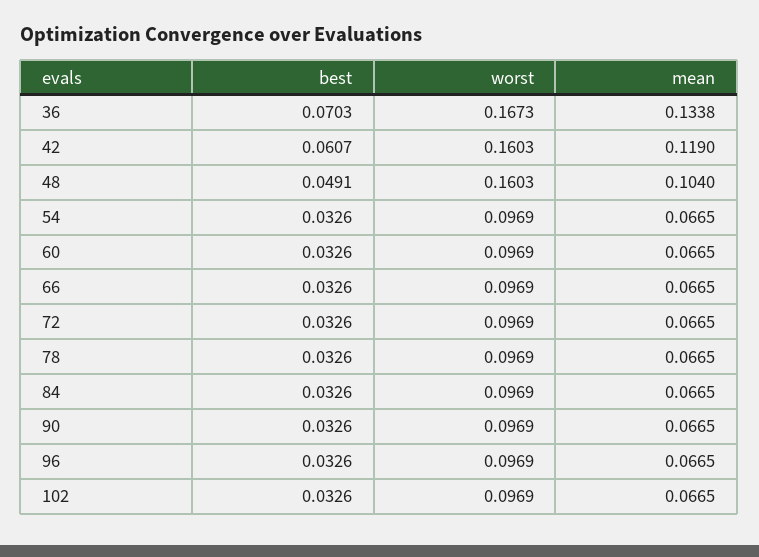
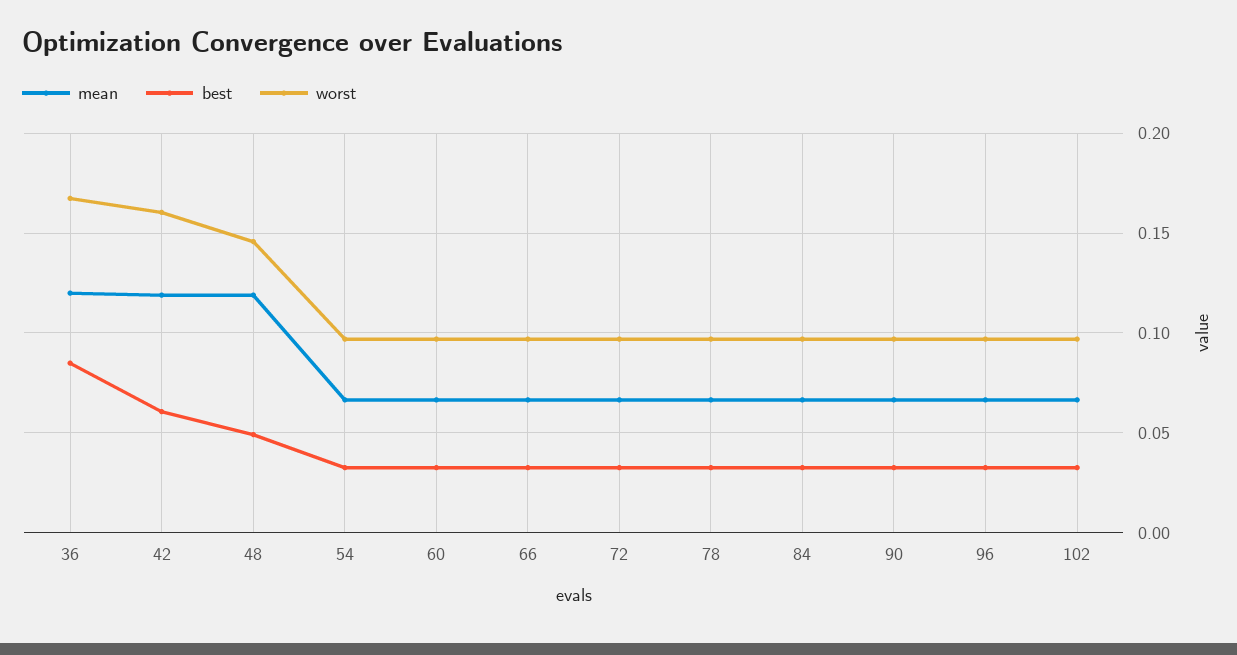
  {
    "best": {
-     "36": 0.0703,
+     "36": 0.085,
      "42": 0.0607,
      "48": 0.0491,
      "54": 0.0326,
      "60": 0.0326,
      "66": 0.0326,
      "72": 0.0326,
      "78": 0.0326,
      "84": 0.0326,
      "90": 0.0326,
      "96": 0.0326,
      "102": 0.0326
    },
    "worst": {
      "36": 0.1673,
      "42": 0.1603,
-     "48": 0.1603,
+     "48": 0.145,
      "54": 0.0969,
      "60": 0.0969,
      "66": 0.0969,
      "72": 0.0969,
      "78": 0.0969,
      "84": 0.0969,
      "90": 0.0969,
      "96": 0.0969,
      "102": 0.0969
    },
    "mean": {
-     "36": 0.1338,
+     "36": 0.12,
      "42": 0.119,
-     "48": 0.104,
+     "48": 0.12,
      "54": 0.0665,
      "60": 0.0665,
      "66": 0.0665,
      "72": 0.0665,
      "78": 0.0665,
      "84": 0.0665,
      "90": 0.0665,
      "96": 0.0665,
      "102": 0.0665
    }
  }

